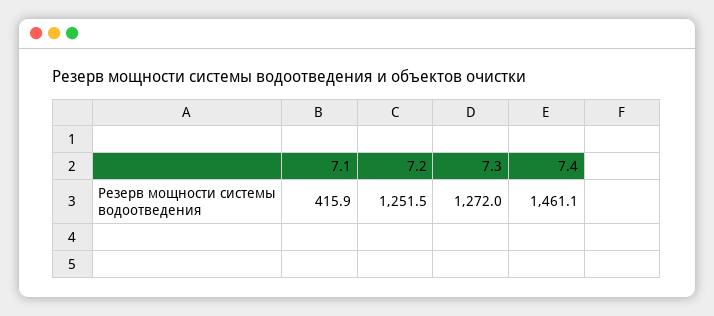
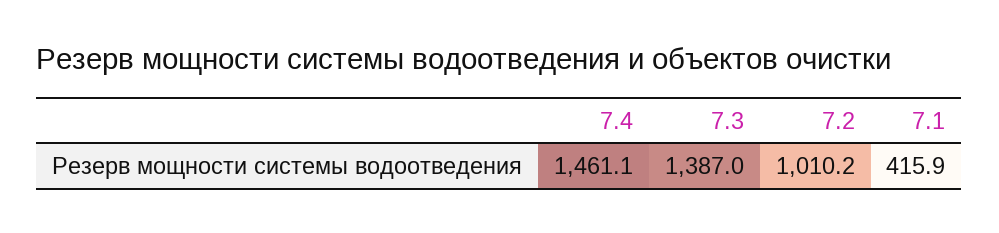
  {
    "7.1": 415.9,
-   "7.2": 1251.5,
+   "7.2": 1010.2,
-   "7.3": 1272,
+   "7.3": 1387,
    "7.4": 1461.1
  }

